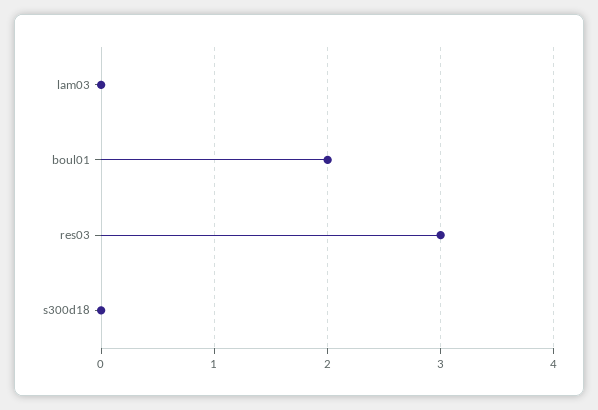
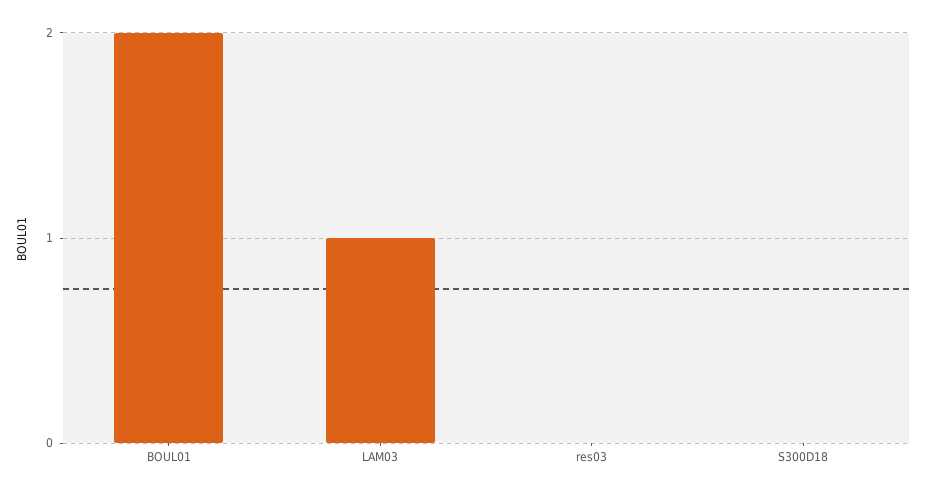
  {
-   "lam03": 0,
+   "lam03": 1,
    "boul01": 2,
-   "res03": 3,
+   "res03": 0,
    "s300d18": 0
  }

